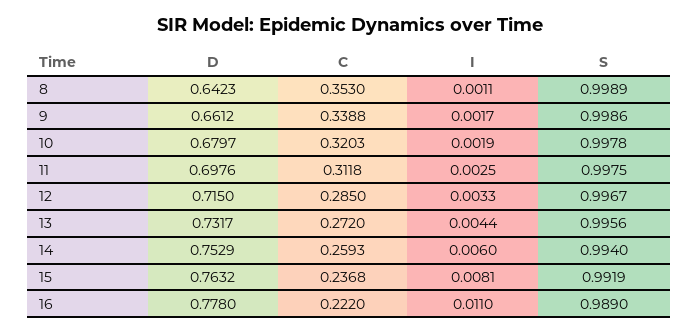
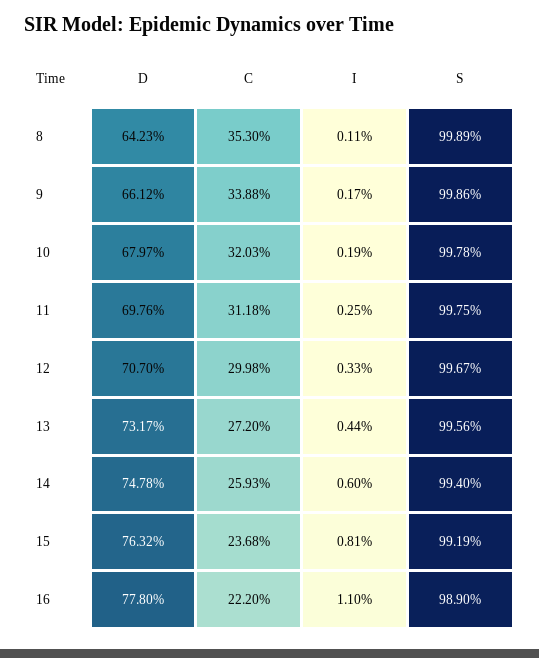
  {
    "D": {
      "8": 0.6423,
      "9": 0.6612,
      "10": 0.6797,
      "11": 0.6976,
-     "12": 0.715,
+     "12": 0.707,
      "13": 0.7317,
-     "14": 0.7529,
+     "14": 0.7478,
      "15": 0.7632,
      "16": 0.778
    },
    "C": {
      "8": 0.353,
      "9": 0.3388,
      "10": 0.3203,
      "11": 0.3118,
-     "12": 0.285,
+     "12": 0.2998,
      "13": 0.272,
      "14": 0.2593,
      "15": 0.2368,
      "16": 0.222
    },
    "I": {
      "8": 0.0011,
      "9": 0.0017,
      "10": 0.0019,
      "11": 0.0025,
      "12": 0.0033,
      "13": 0.0044,
      "14": 0.006,
      "15": 0.0081,
      "16": 0.011
    },
    "S": {
      "8": 0.9989,
      "9": 0.9986,
      "10": 0.9978,
      "11": 0.9975,
      "12": 0.9967,
      "13": 0.9956,
      "14": 0.994,
      "15": 0.9919,
      "16": 0.989
    }
  }

